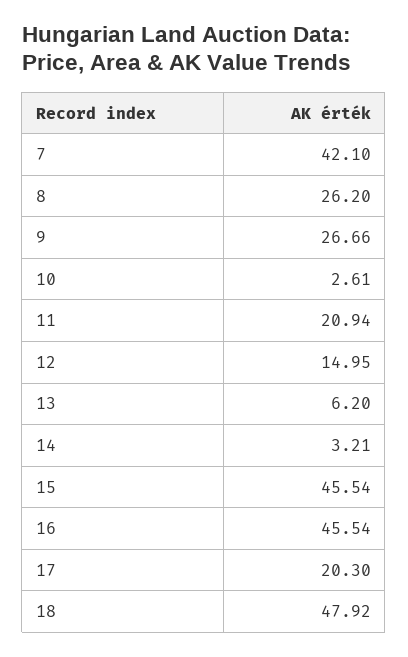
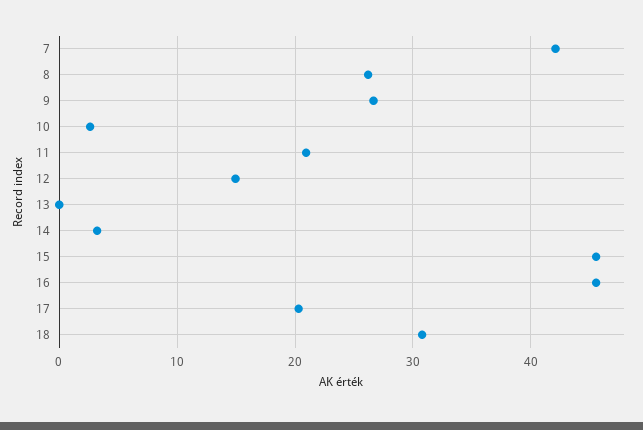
  {
    "7": 42.1,
    "8": 26.2,
    "9": 26.66,
    "10": 2.61,
    "11": 20.94,
    "12": 14.95,
-   "13": 6.2,
+   "13": 0,
    "14": 3.21,
    "15": 45.54,
    "16": 45.54,
    "17": 20.3,
-   "18": 47.92
+   "18": 31
  }

